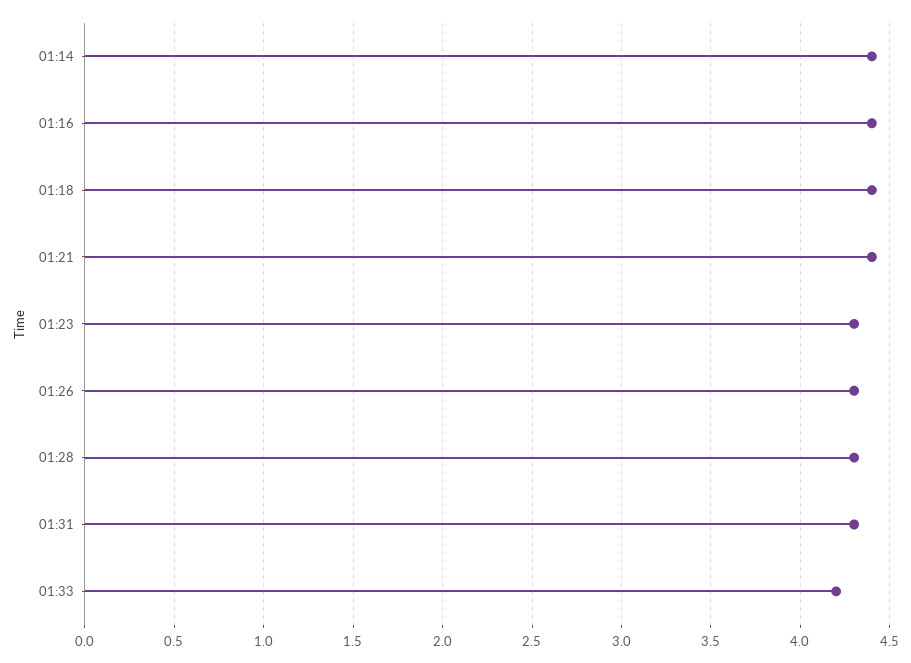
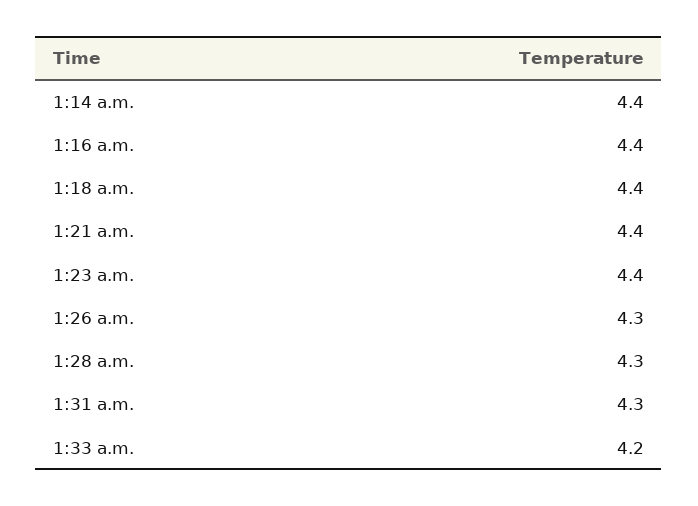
  {
    "01:14": 4.4,
    "01:16": 4.4,
    "01:18": 4.4,
    "01:21": 4.4,
-   "01:23": 4.3,
+   "01:23": 4.4,
    "01:26": 4.3,
    "01:28": 4.3,
    "01:31": 4.3,
    "01:33": 4.2
  }

